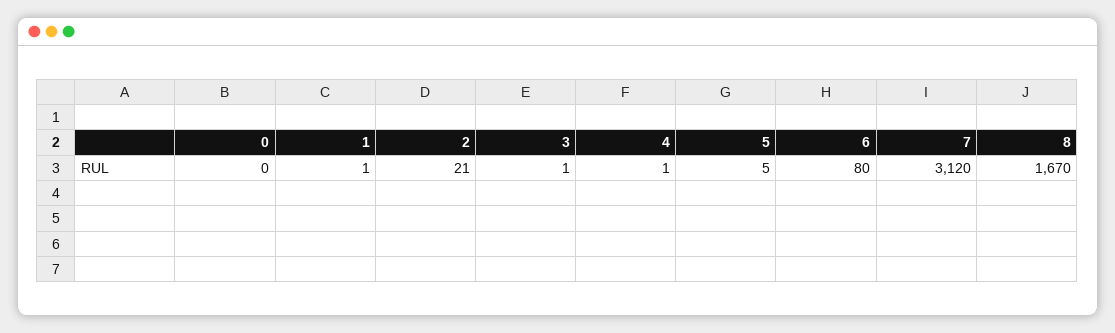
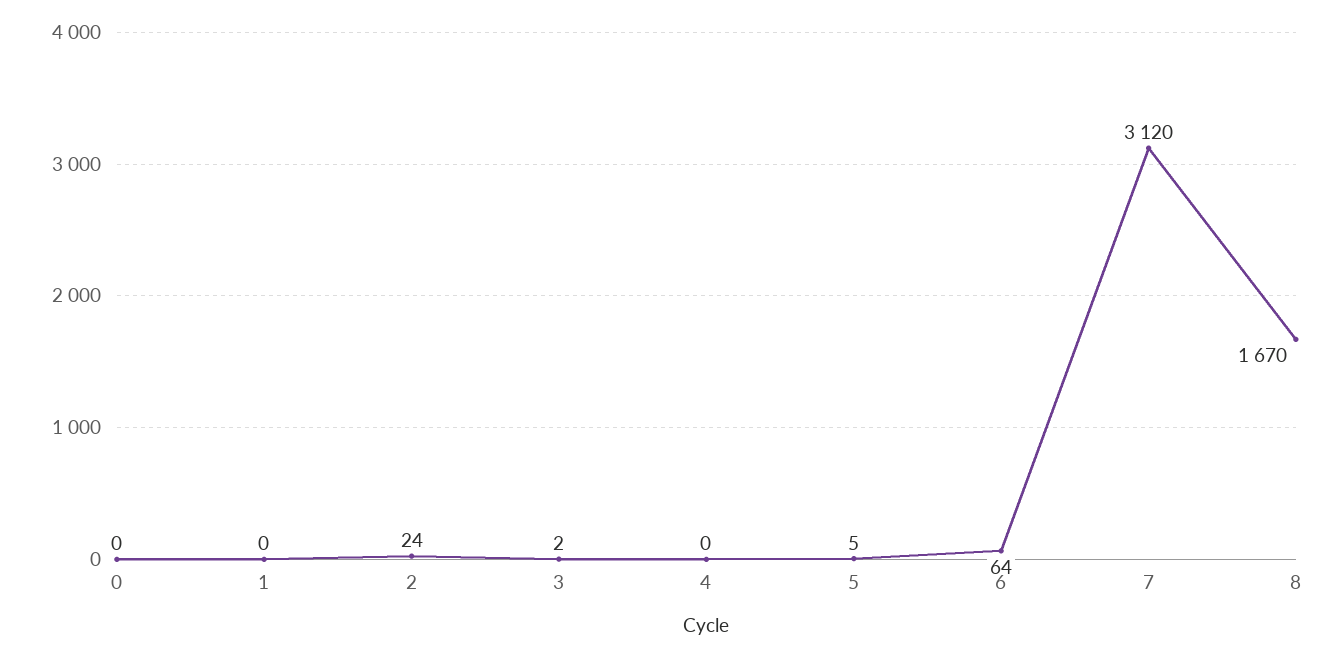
  {
    "0": 0,
-   "1": 1,
+   "1": 0,
-   "2": 21,
+   "2": 24,
-   "3": 1,
+   "3": 2,
-   "4": 1,
+   "4": 0,
    "5": 5,
-   "6": 80,
+   "6": 64,
    "7": 3120,
    "8": 1670
  }

